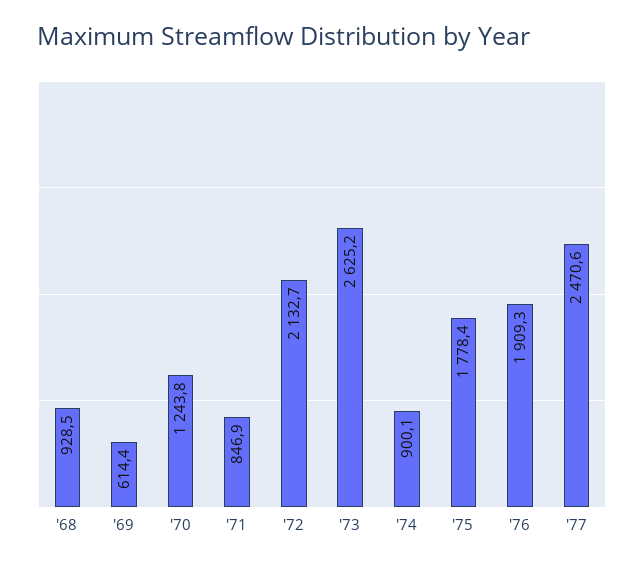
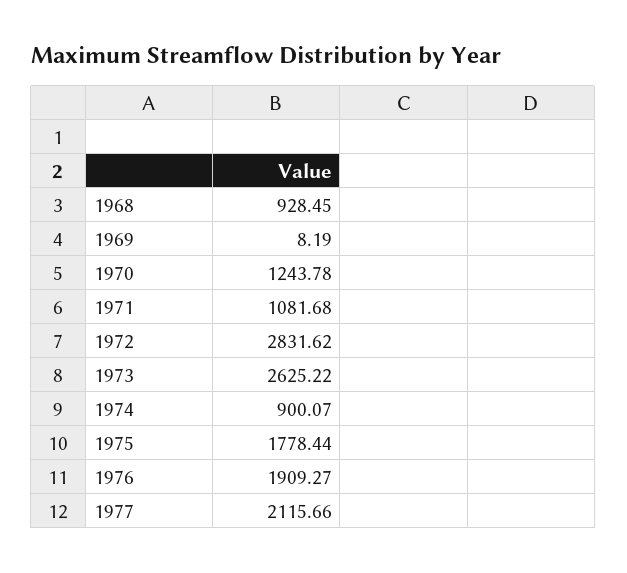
  {
    "'68": 928.45,
-   "'69": 614.4,
+   "'69": 8.19,
    "'70": 1243.78,
-   "'71": 846.9,
+   "'71": 1081.68,
-   "'72": 2132.7,
+   "'72": 2831.62,
    "'73": 2625.22,
    "'74": 900.07,
    "'75": 1778.44,
    "'76": 1909.27,
-   "'77": 2470.6
+   "'77": 2115.66
  }

